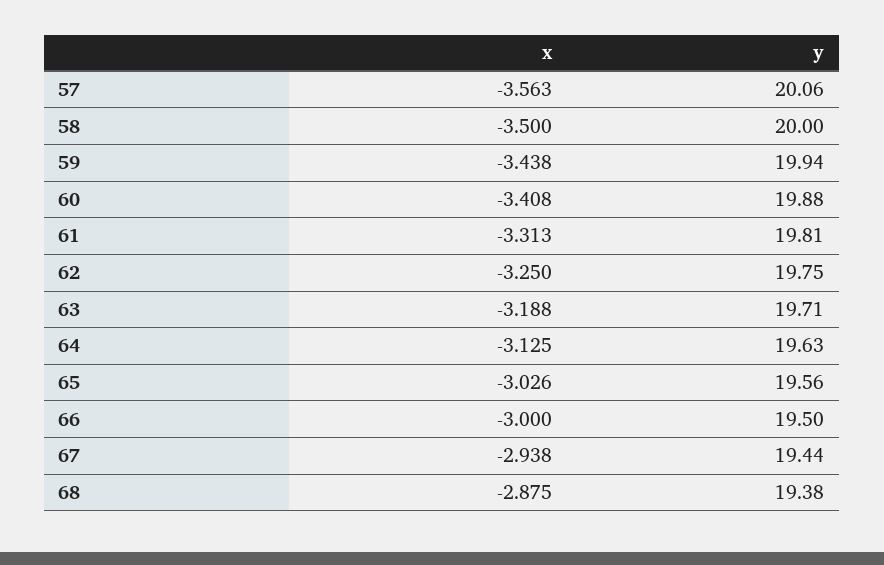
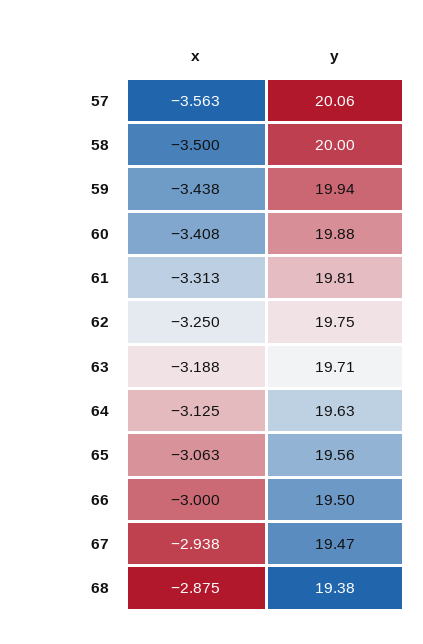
  {
    "x": {
      "57": -3.563,
      "58": -3.5,
      "59": -3.438,
      "60": -3.408,
      "61": -3.313,
      "62": -3.25,
      "63": -3.188,
      "64": -3.125,
-     "65": -3.026,
+     "65": -3.063,
      "66": -3,
      "67": -2.938,
      "68": -2.875
    },
    "y": {
      "57": 20.06,
      "58": 20,
      "59": 19.94,
      "60": 19.88,
      "61": 19.81,
      "62": 19.75,
      "63": 19.71,
      "64": 19.63,
      "65": 19.56,
      "66": 19.5,
-     "67": 19.44,
+     "67": 19.47,
      "68": 19.38
    }
  }

